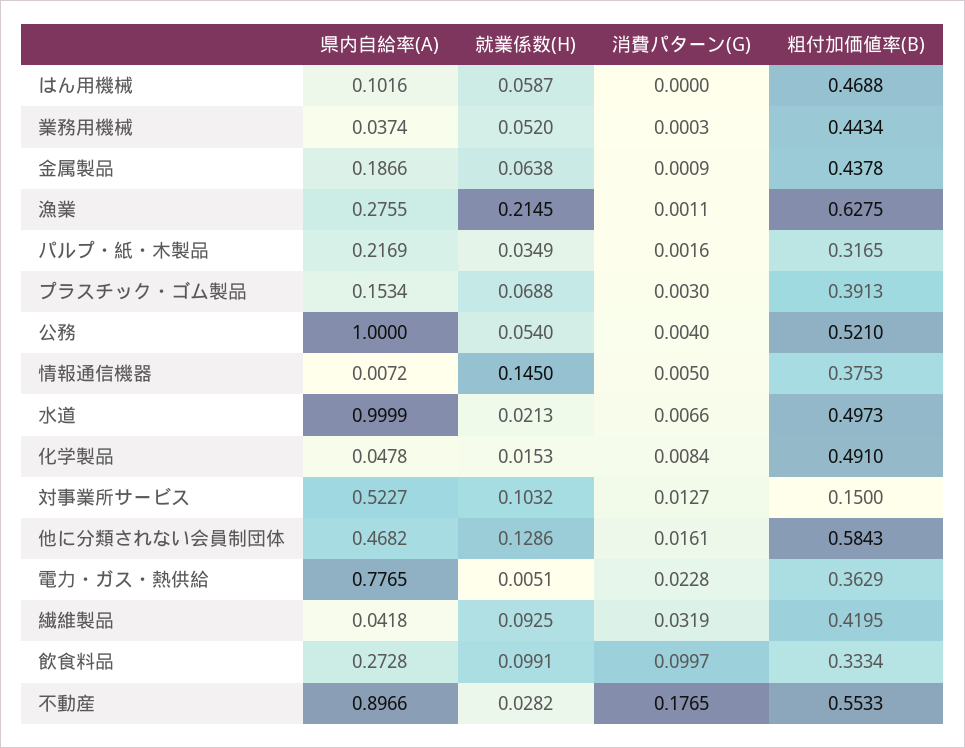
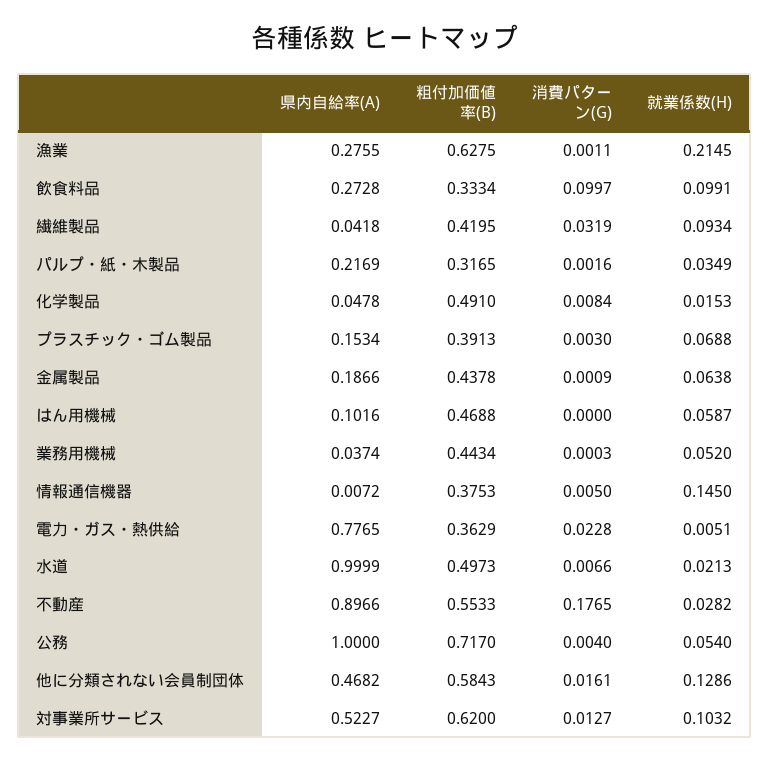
  {
    "県内自給率(A)": {
      "はん用機械": 0.1016,
      "業務用機械": 0.0374,
      "金属製品": 0.1866,
      "漁業": 0.2755,
      "パルプ・紙・木製品": 0.2169,
      "プラスチック・ゴム製品": 0.1534,
      "公務": 1,
      "情報通信機器": 0.0072,
      "水道": 0.9999,
      "化学製品": 0.0478,
      "対事業所サービス": 0.5227,
      "他に分類されない会員制団体": 0.4682,
      "電力・ガス・熱供給": 0.7765,
      "繊維製品": 0.0418,
      "飲食料品": 0.2728,
      "不動産": 0.8966
    },
    "就業係数(H)": {
      "はん用機械": 0.0587,
      "業務用機械": 0.052,
      "金属製品": 0.0638,
      "漁業": 0.2145,
      "パルプ・紙・木製品": 0.0349,
      "プラスチック・ゴム製品": 0.0688,
      "公務": 0.054,
      "情報通信機器": 0.145,
      "水道": 0.0213,
      "化学製品": 0.0153,
      "対事業所サービス": 0.1032,
      "他に分類されない会員制団体": 0.1286,
      "電力・ガス・熱供給": 0.0051,
-     "繊維製品": 0.0925,
+     "繊維製品": 0.0934,
      "飲食料品": 0.0991,
      "不動産": 0.0282
    },
    "消費パターン(G)": {
      "はん用機械": 0,
      "業務用機械": 0.0003,
      "金属製品": 0.0009,
      "漁業": 0.0011,
      "パルプ・紙・木製品": 0.0016,
      "プラスチック・ゴム製品": 0.003,
      "公務": 0.004,
      "情報通信機器": 0.005,
      "水道": 0.0066,
      "化学製品": 0.0084,
      "対事業所サービス": 0.0127,
      "他に分類されない会員制団体": 0.0161,
      "電力・ガス・熱供給": 0.0228,
      "繊維製品": 0.0319,
      "飲食料品": 0.0997,
      "不動産": 0.1765
    },
    "粗付加価値率(B)": {
      "はん用機械": 0.4688,
      "業務用機械": 0.4434,
      "金属製品": 0.4378,
      "漁業": 0.6275,
      "パルプ・紙・木製品": 0.3165,
      "プラスチック・ゴム製品": 0.3913,
-     "公務": 0.521,
+     "公務": 0.717,
      "情報通信機器": 0.3753,
      "水道": 0.4973,
      "化学製品": 0.491,
-     "対事業所サービス": 0.15,
+     "対事業所サービス": 0.62,
      "他に分類されない会員制団体": 0.5843,
      "電力・ガス・熱供給": 0.3629,
      "繊維製品": 0.4195,
      "飲食料品": 0.3334,
      "不動産": 0.5533
    }
  }

